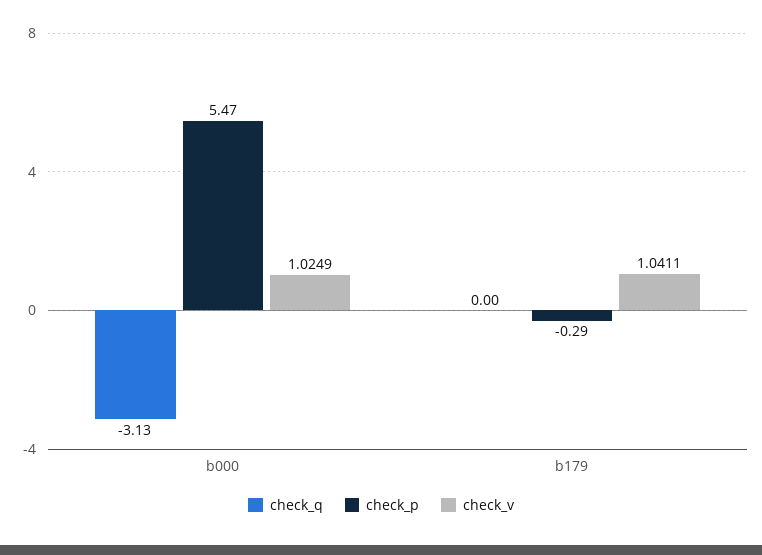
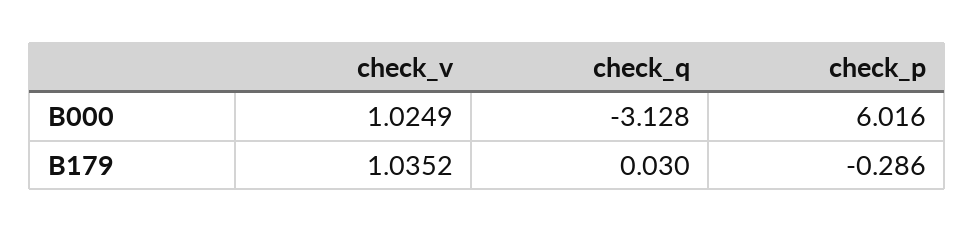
  {
    "check_q": {
      "b000": -3.128,
-     "b179": 0
+     "b179": 0.03
    },
    "check_p": {
-     "b000": 5.47,
+     "b000": 6.016,
      "b179": -0.286
    },
    "check_v": {
      "b000": 1.0249,
-     "b179": 1.0411
+     "b179": 1.0352
    }
  }

